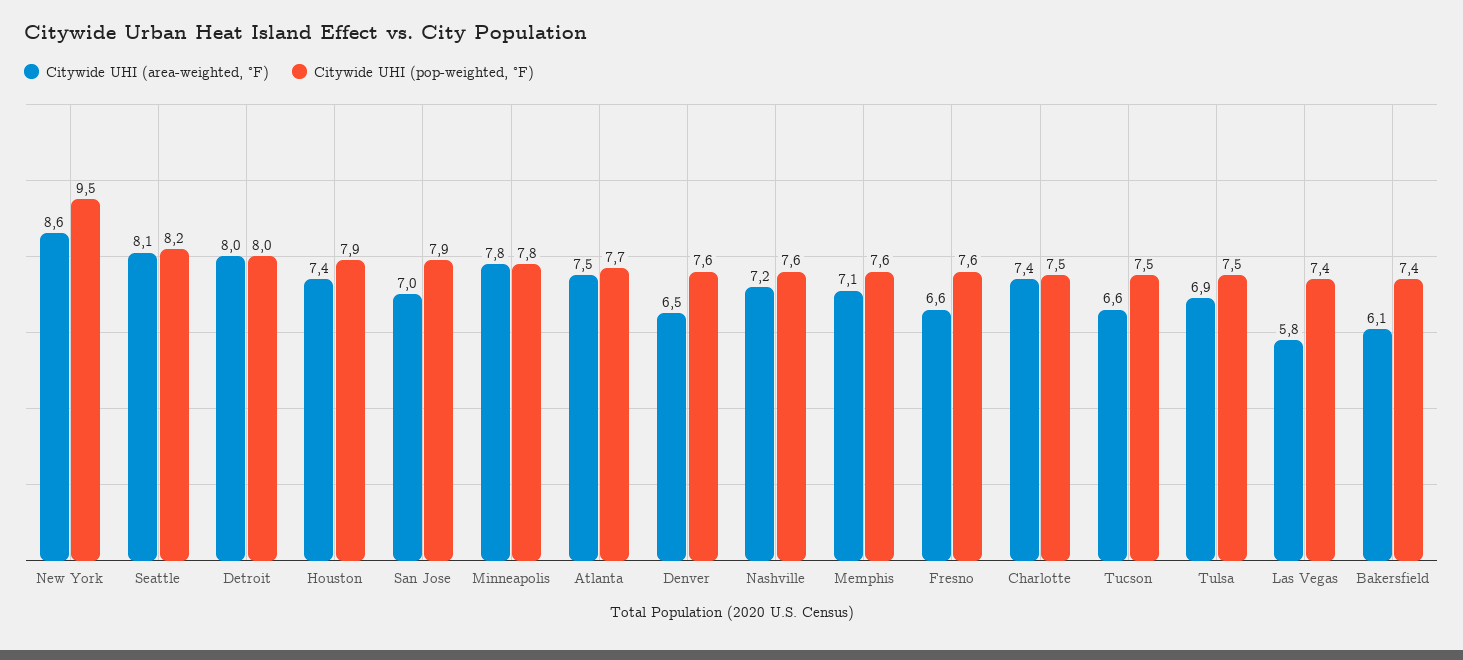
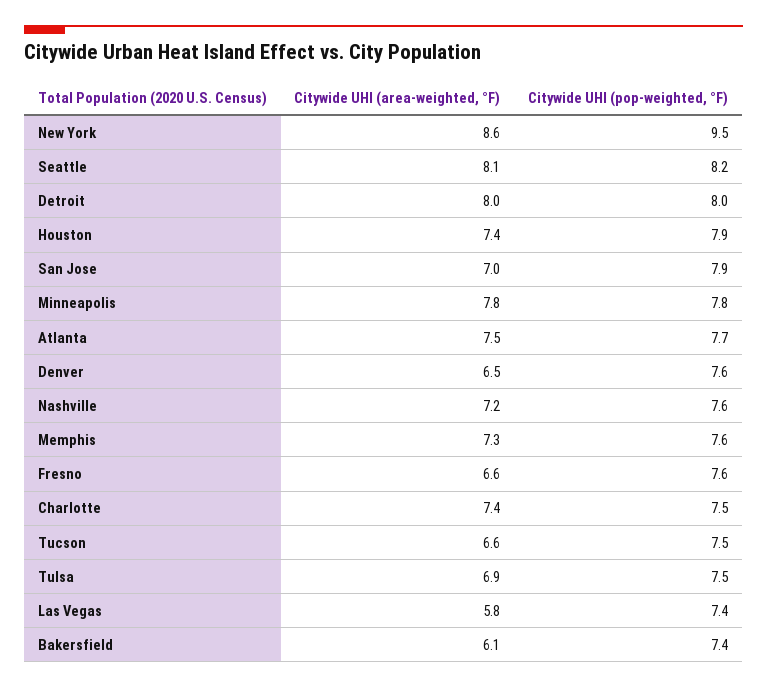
  {
    "Citywide UHI (area-weighted, °F)": {
      "New York": 8.6,
      "Seattle": 8.1,
      "Detroit": 8,
      "Houston": 7.4,
      "San Jose": 7,
      "Minneapolis": 7.8,
      "Atlanta": 7.5,
      "Denver": 6.5,
      "Nashville": 7.2,
-     "Memphis": 7.1,
+     "Memphis": 7.3,
      "Fresno": 6.6,
      "Charlotte": 7.4,
      "Tucson": 6.6,
      "Tulsa": 6.9,
      "Las Vegas": 5.8,
      "Bakersfield": 6.1
    },
    "Citywide UHI (pop-weighted, °F)": {
      "New York": 9.5,
      "Seattle": 8.2,
      "Detroit": 8,
      "Houston": 7.9,
      "San Jose": 7.9,
      "Minneapolis": 7.8,
      "Atlanta": 7.7,
      "Denver": 7.6,
      "Nashville": 7.6,
      "Memphis": 7.6,
      "Fresno": 7.6,
      "Charlotte": 7.5,
      "Tucson": 7.5,
      "Tulsa": 7.5,
      "Las Vegas": 7.4,
      "Bakersfield": 7.4
    }
  }

